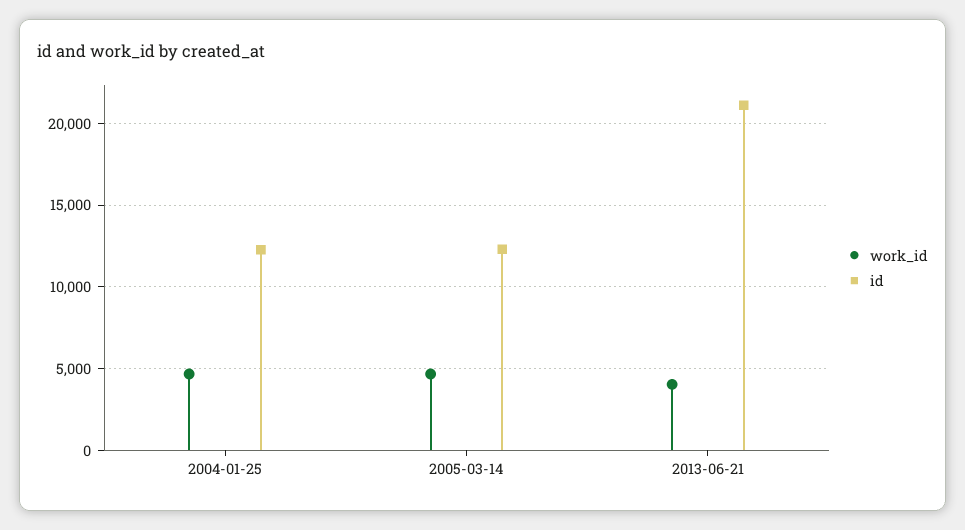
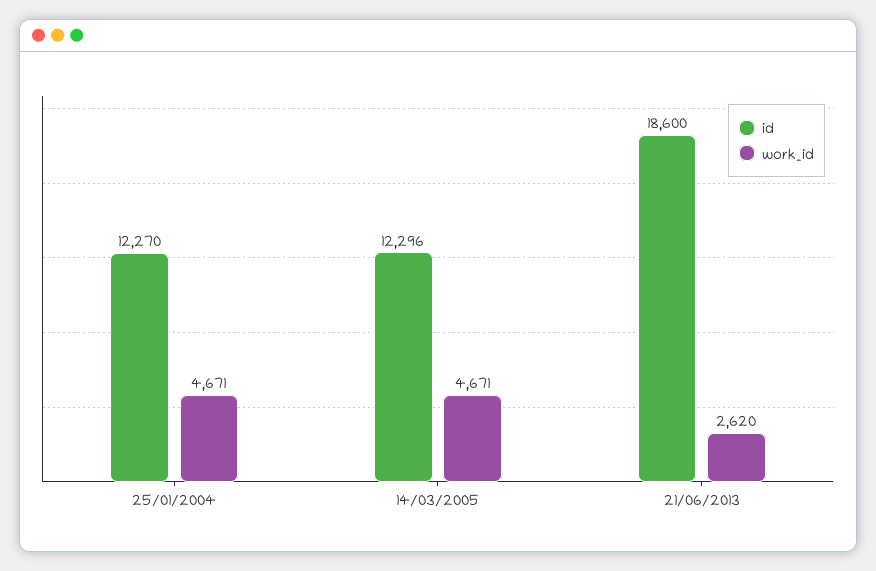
  {
    "work_id": {
      "2004-01-25": 4671,
      "2005-03-14": 4671,
-     "2013-06-21": 4000
+     "2013-06-21": 2620
    },
    "id": {
      "2004-01-25": 12270,
      "2005-03-14": 12296,
-     "2013-06-21": 21000
+     "2013-06-21": 18600
    }
  }

